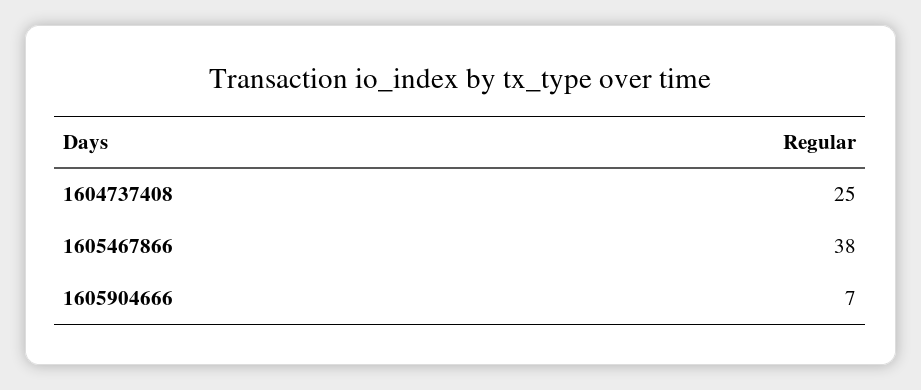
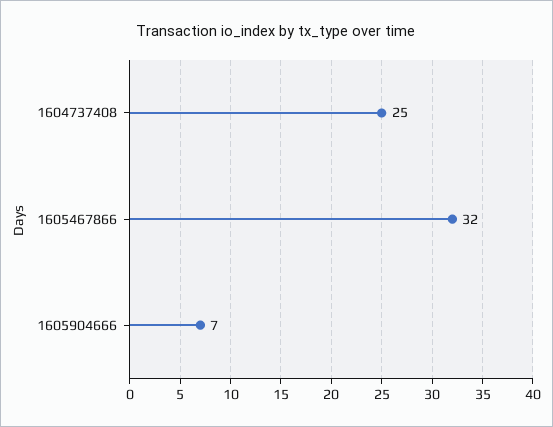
  {
    "1604737408": 25,
-   "1605467866": 38,
+   "1605467866": 32,
    "1605904666": 7
  }

